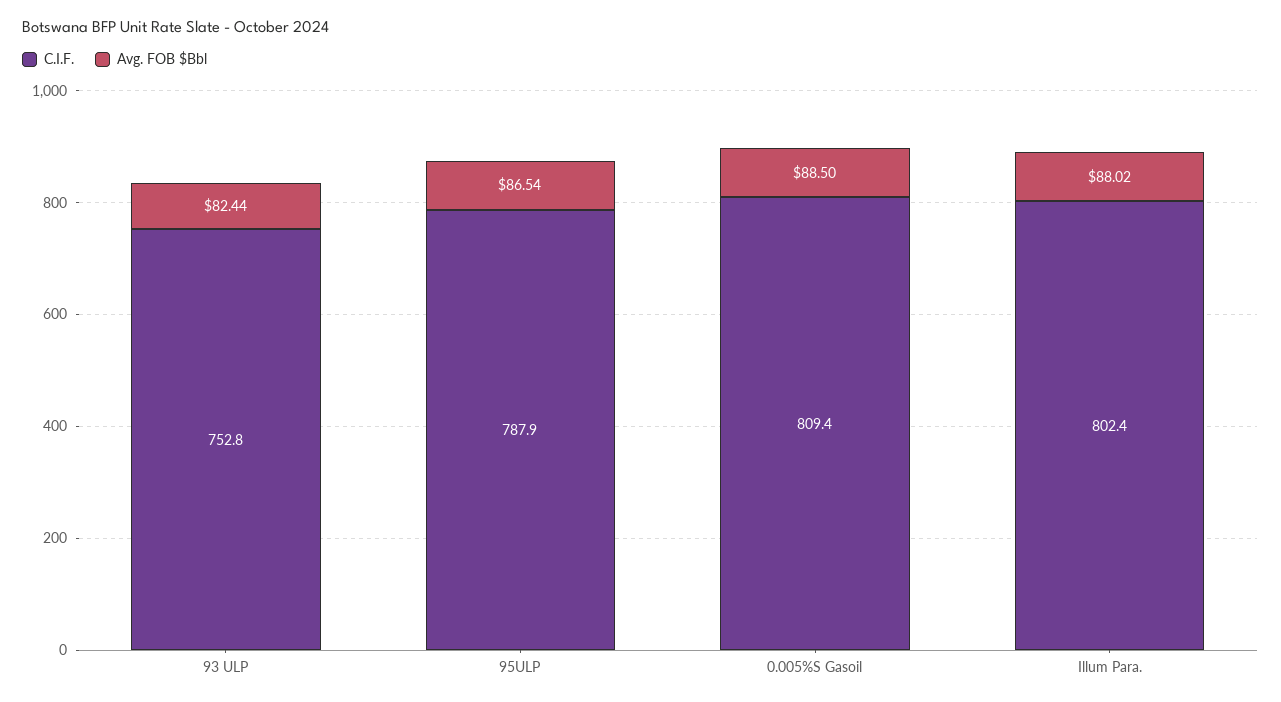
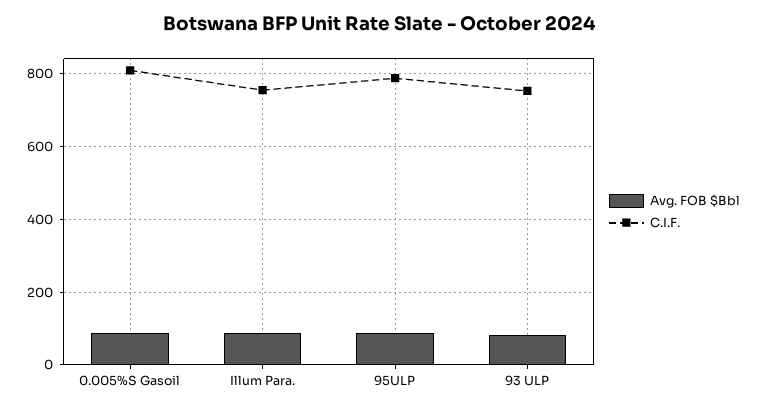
  {
    "C.I.F.": {
      "93 ULP": 752.8,
      "95ULP": 787.9,
      "0.005%S Gasoil": 809.4,
-     "Illum Para.": 802.4
+     "Illum Para.": 760
    },
    "Avg. FOB $Bbl": {
      "93 ULP": 82.44,
      "95ULP": 86.54,
      "0.005%S Gasoil": 88.5,
      "Illum Para.": 88.02
    }
  }

